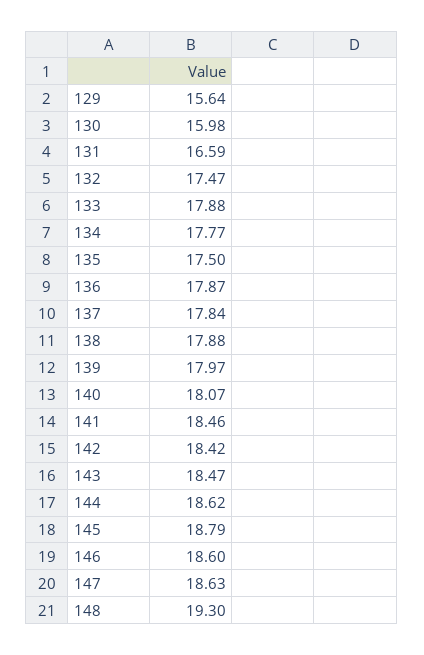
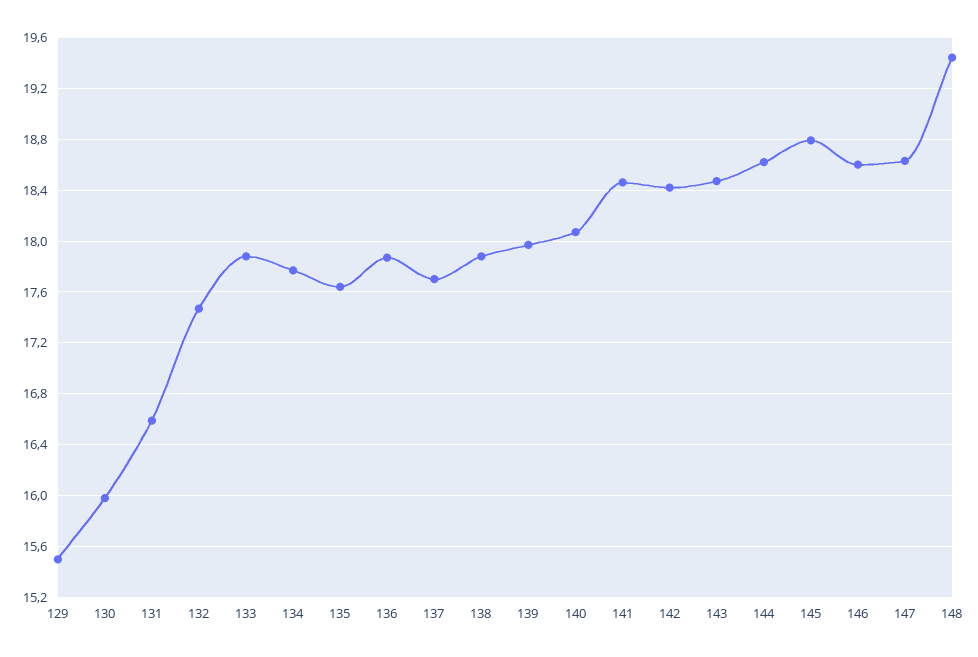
  {
-   "129": 15.64,
+   "129": 15.5,
    "130": 15.98,
    "131": 16.59,
    "132": 17.47,
    "133": 17.88,
    "134": 17.77,
-   "135": 17.5,
+   "135": 17.65,
    "136": 17.87,
-   "137": 17.84,
+   "137": 17.7,
    "138": 17.88,
    "139": 17.97,
    "140": 18.07,
    "141": 18.46,
    "142": 18.42,
    "143": 18.47,
    "144": 18.62,
    "145": 18.79,
    "146": 18.6,
    "147": 18.63,
-   "148": 19.3
+   "148": 19.45
  }

